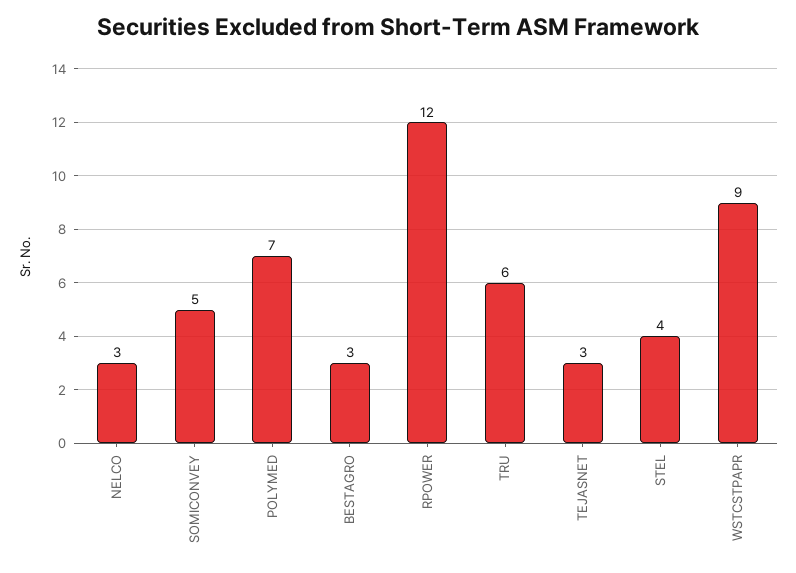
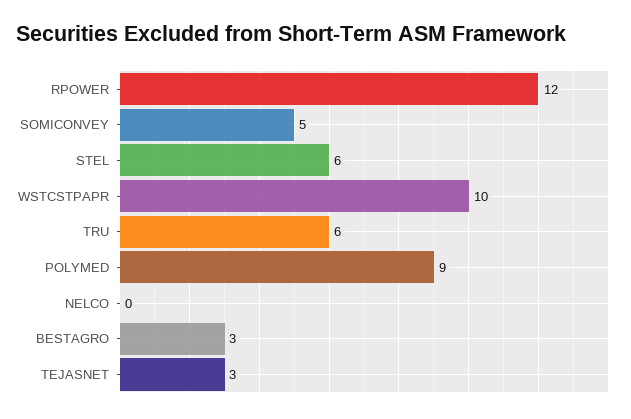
  {
-   "NELCO": 3,
+   "NELCO": 0,
    "SOMICONVEY": 5,
-   "POLYMED": 7,
+   "POLYMED": 9,
    "BESTAGRO": 3,
    "RPOWER": 12,
    "TRU": 6,
    "TEJASNET": 3,
-   "STEL": 4,
+   "STEL": 6,
-   "WSTCSTPAPR": 9
+   "WSTCSTPAPR": 10
  }

